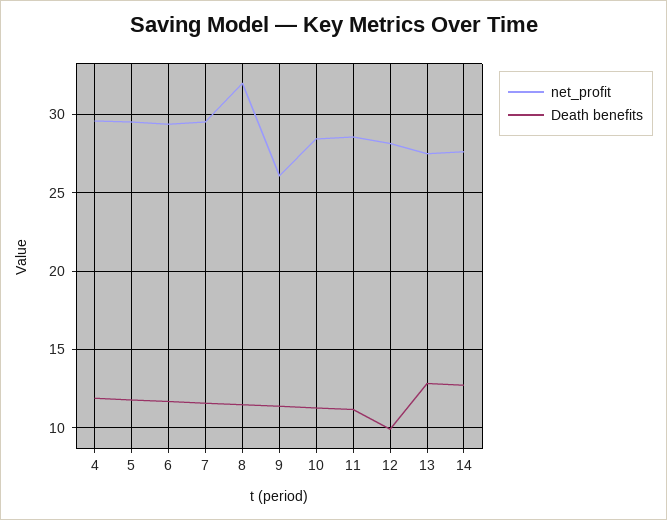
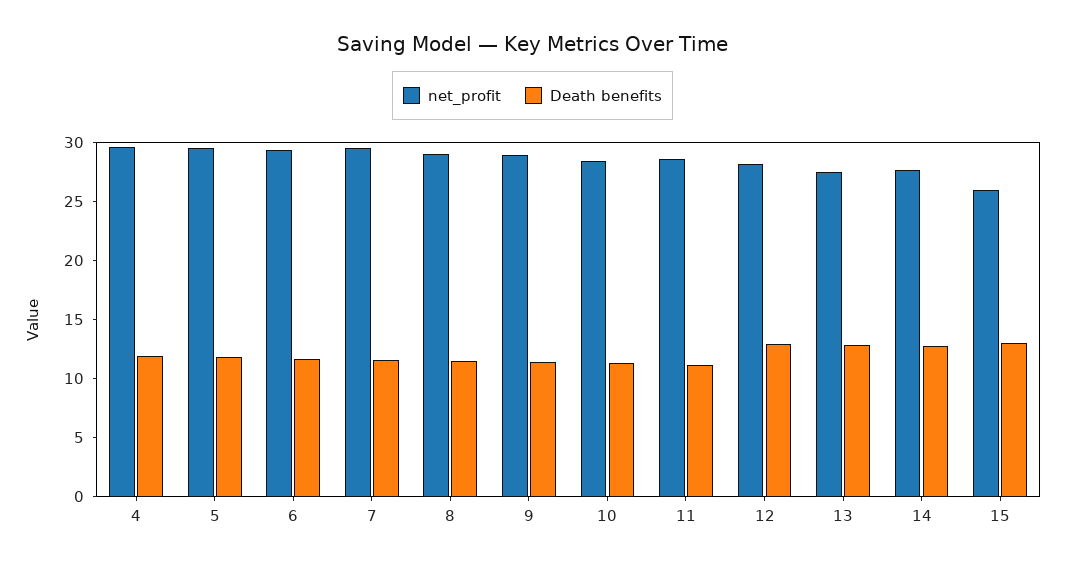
  {
    "net_profit": {
      "4": 29.5,
      "5": 29.5,
      "6": 29.5,
      "7": 29.5,
-     "8": 32,
+     "8": 29,
-     "9": 26,
+     "9": 29,
      "10": 28.5,
      "11": 28.5,
      "12": 28,
      "13": 27.5,
-     "14": 27.5
+     "14": 27.5,
+     "15": 26
    },
    "Death benefits": {
      "4": 12,
      "5": 12,
      "6": 11.5,
      "7": 11.5,
      "8": 11.5,
      "9": 11.5,
      "10": 11.5,
      "11": 11,
-     "12": 10,
+     "12": 13,
      "13": 13,
-     "14": 12.5
+     "14": 12.5,
+     "15": 13
    }
  }

